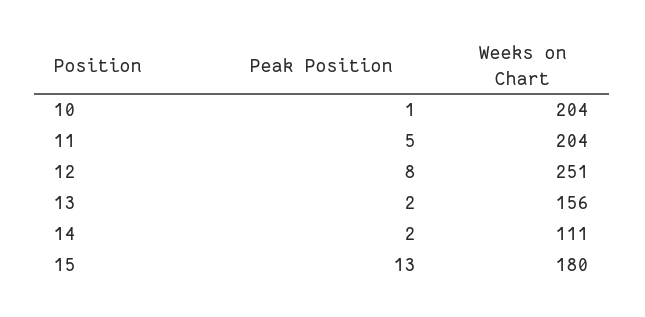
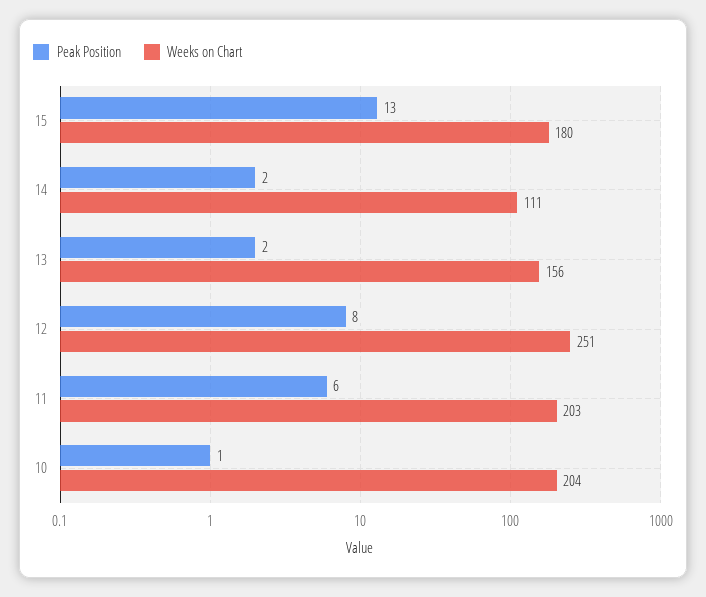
  {
    "Peak Position": {
      "10": 1,
-     "11": 5,
+     "11": 6,
      "12": 8,
      "13": 2,
      "14": 2,
      "15": 13
    },
    "Weeks on Chart": {
      "10": 204,
-     "11": 204,
+     "11": 203,
      "12": 251,
      "13": 156,
      "14": 111,
      "15": 180
    }
  }

